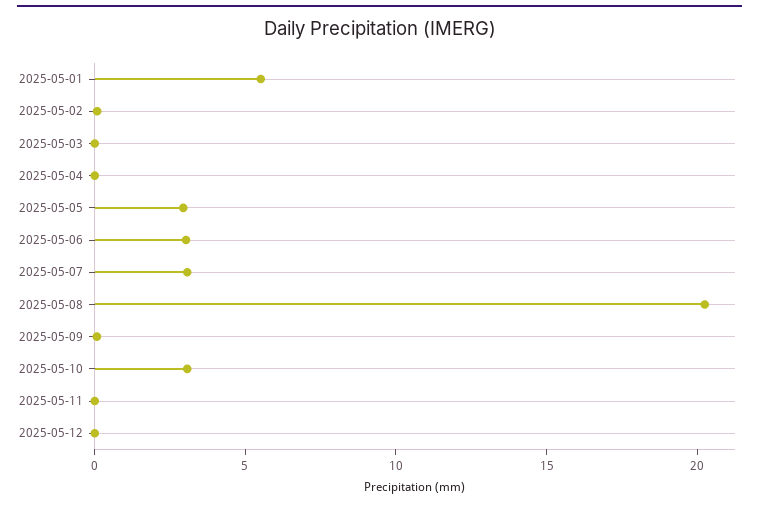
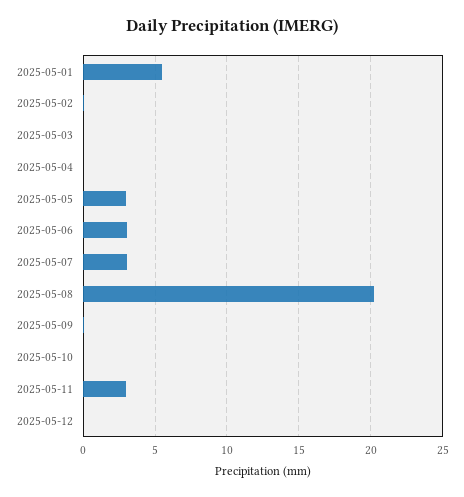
  {
    "2025-05-01": 5.5,
    "2025-05-02": 0,
    "2025-05-03": 0,
    "2025-05-04": 0,
    "2025-05-05": 3,
    "2025-05-06": 3,
    "2025-05-07": 3,
    "2025-05-08": 20.5,
    "2025-05-09": 0,
-   "2025-05-10": 3,
+   "2025-05-10": 0,
-   "2025-05-11": 0,
+   "2025-05-11": 3,
    "2025-05-12": 0
  }

